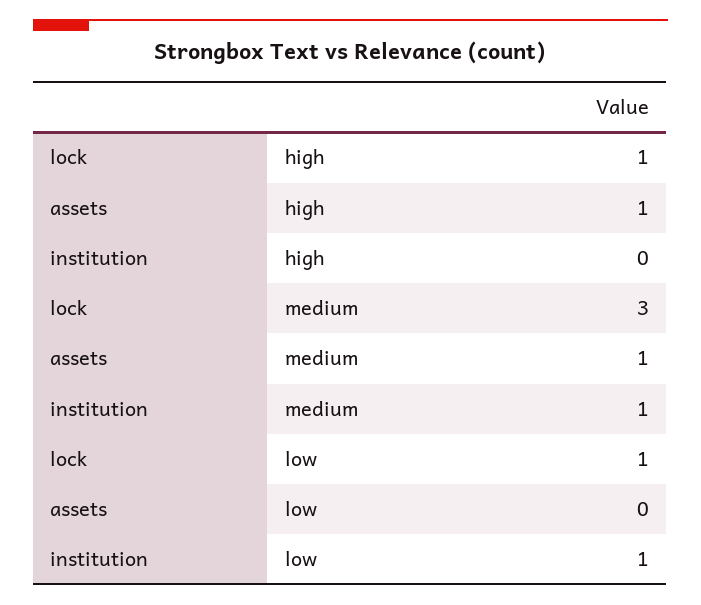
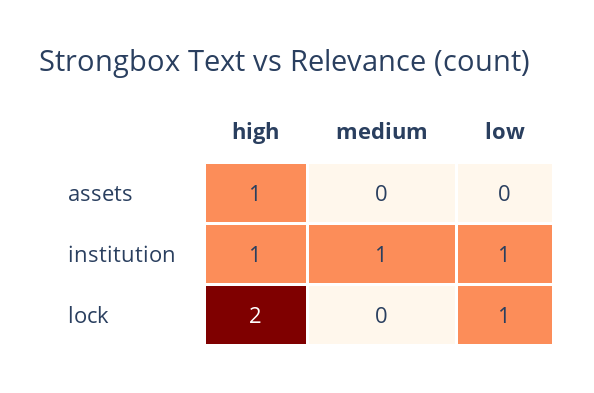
  {
    "lock": {
-     "high": 1,
+     "high": 2,
-     "medium": 3,
+     "medium": 0,
      "low": 1
    },
    "assets": {
      "high": 1,
-     "medium": 1,
+     "medium": 0,
      "low": 0
    },
    "institution": {
-     "high": 0,
+     "high": 1,
      "medium": 1,
      "low": 1
    }
  }

